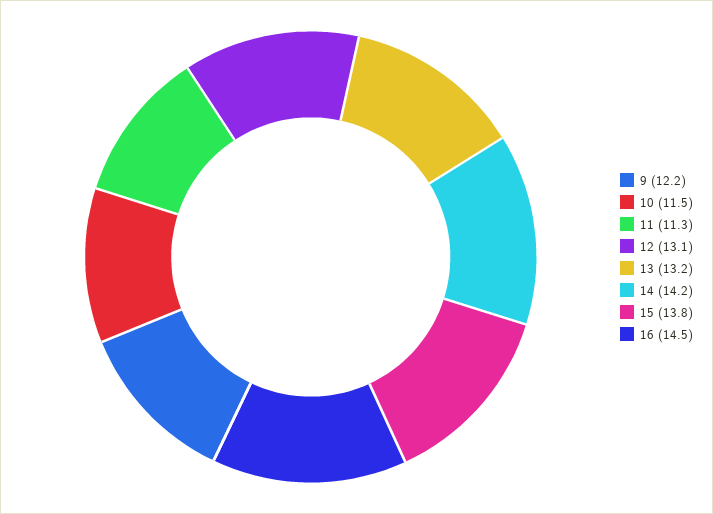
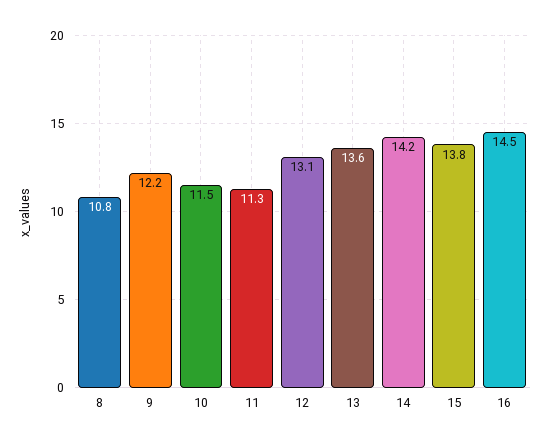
  {
    "9": 12.2,
    "10": 11.5,
    "11": 11.3,
    "12": 13.1,
-   "13": 13.2,
+   "13": 13.6,
    "14": 14.2,
    "15": 13.8,
-   "16": 14.5
+   "16": 14.5,
+   "8": 10.8
  }

